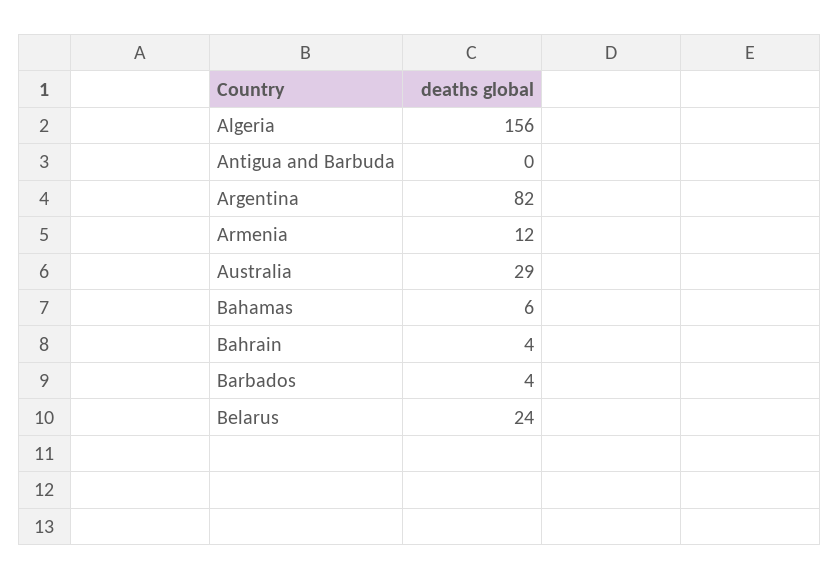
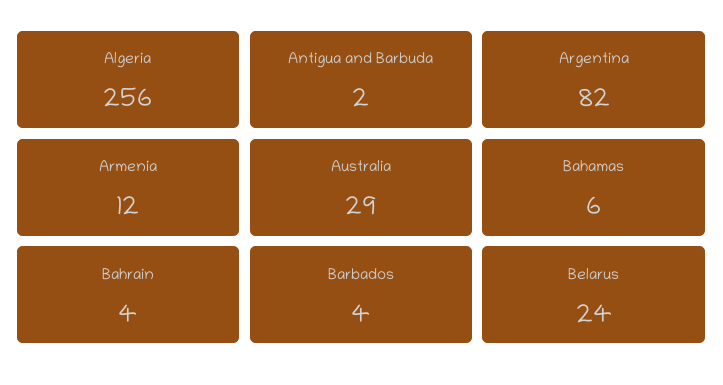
  {
-   "Algeria": 156,
+   "Algeria": 256,
-   "Antigua and Barbuda": 0,
+   "Antigua and Barbuda": 2,
    "Argentina": 82,
    "Armenia": 12,
    "Australia": 29,
    "Bahamas": 6,
    "Bahrain": 4,
    "Barbados": 4,
    "Belarus": 24
  }

